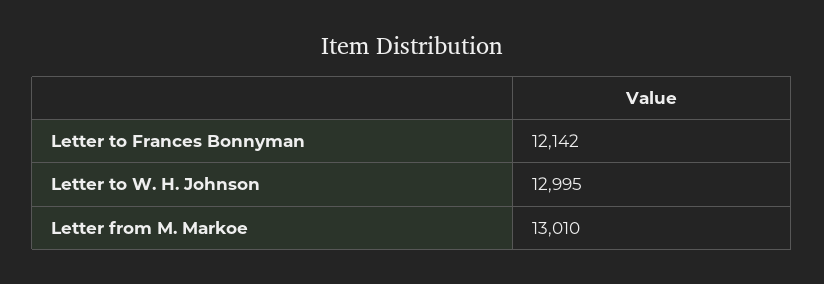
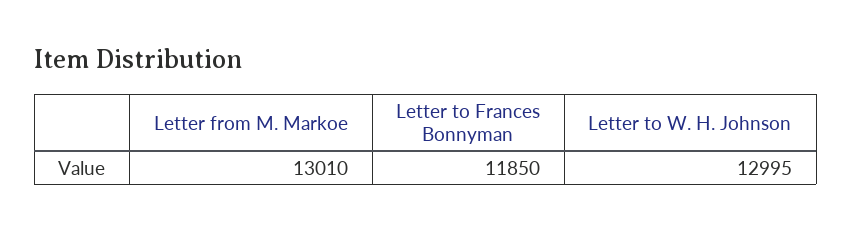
  {
-   "Letter to Frances Bonnyman": 12142,
+   "Letter to Frances Bonnyman": 11850,
    "Letter to W. H. Johnson": 12995,
    "Letter from M. Markoe": 13010
  }

